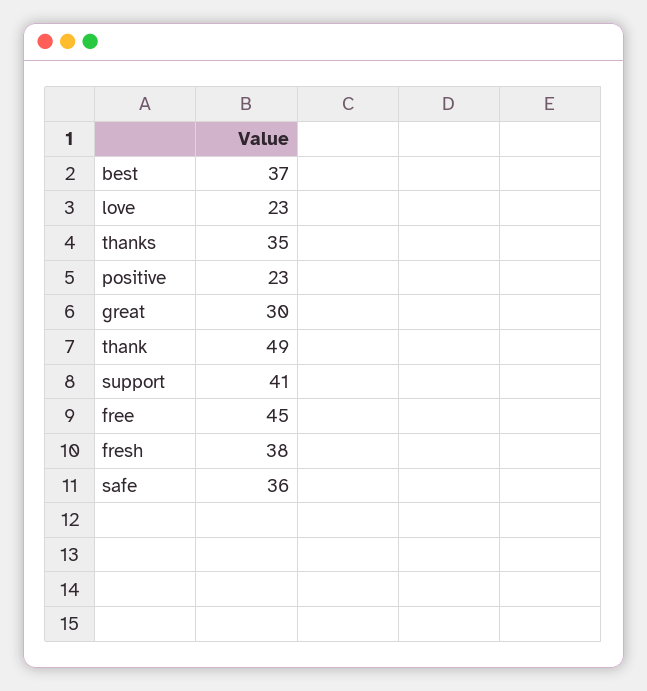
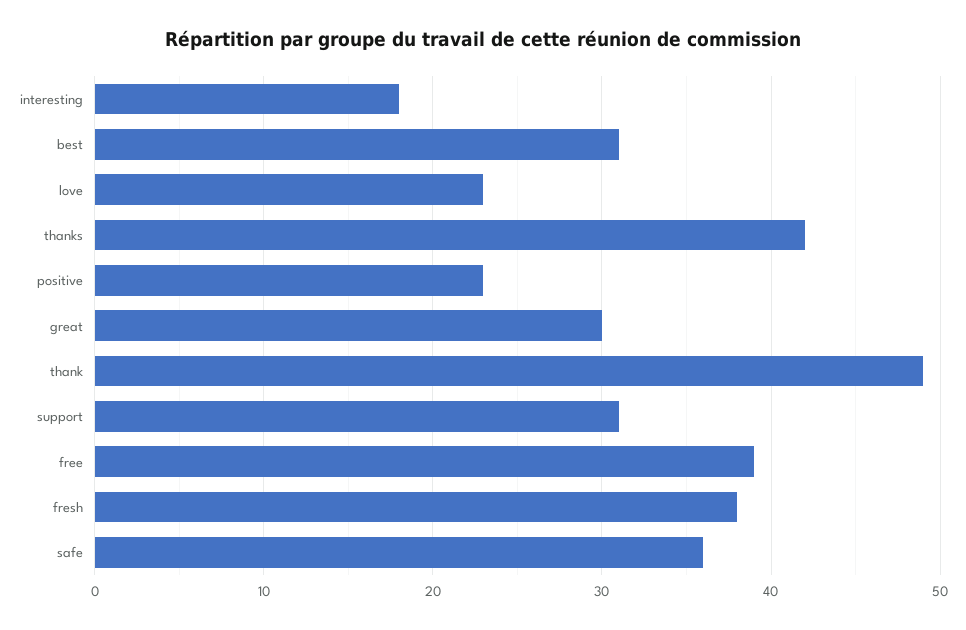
  {
-   "best": 37,
+   "best": 31,
    "love": 23,
-   "thanks": 35,
+   "thanks": 42,
    "positive": 23,
    "great": 30,
    "thank": 49,
-   "support": 41,
+   "support": 31,
-   "free": 45,
+   "free": 39,
    "fresh": 38,
-   "safe": 36
+   "safe": 36,
+   "interesting": 18
  }

